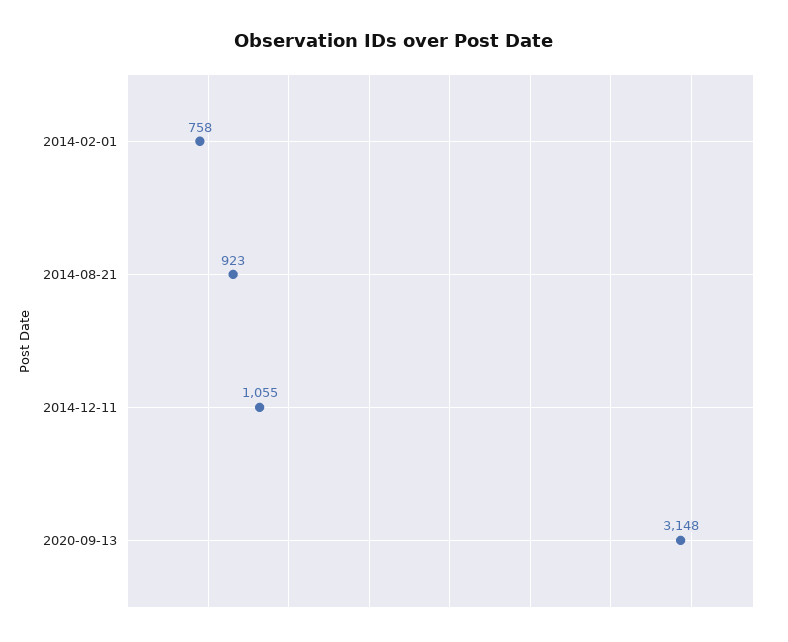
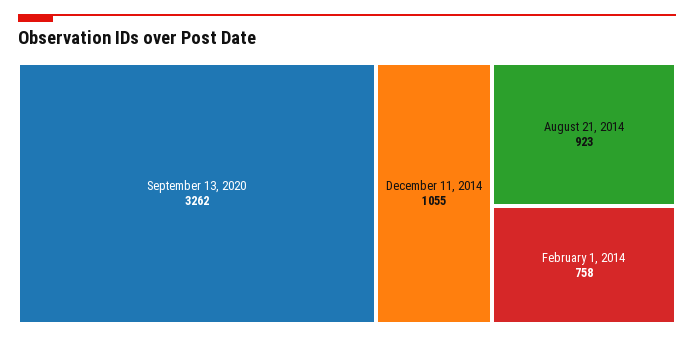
  {
    "2014-02-01": 758,
    "2014-08-21": 923,
    "2014-12-11": 1055,
-   "2020-09-13": 3148
+   "2020-09-13": 3262
  }

